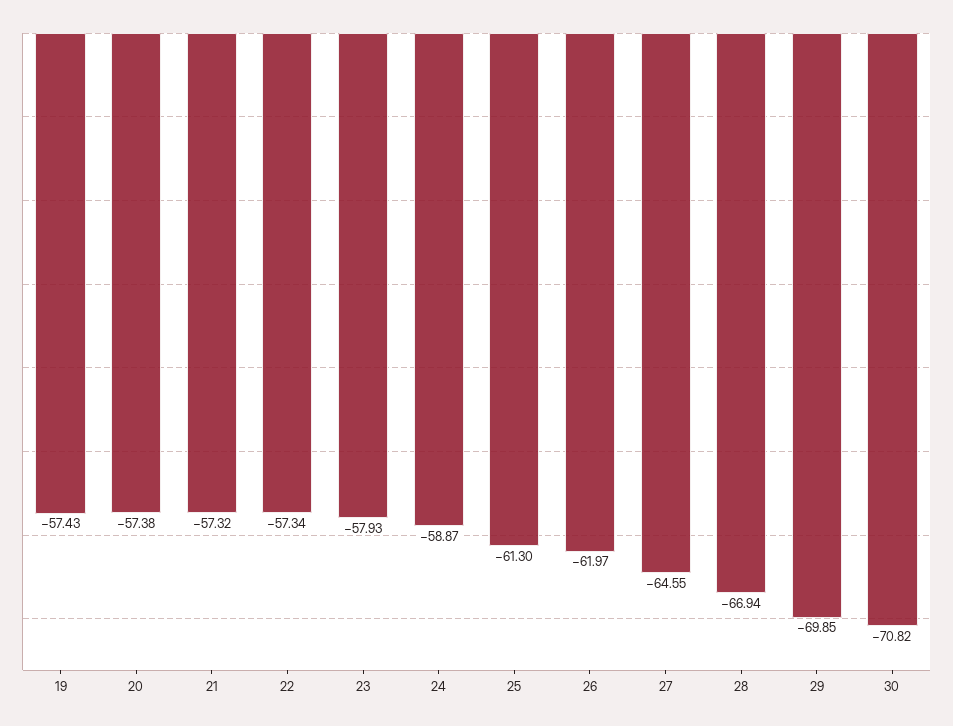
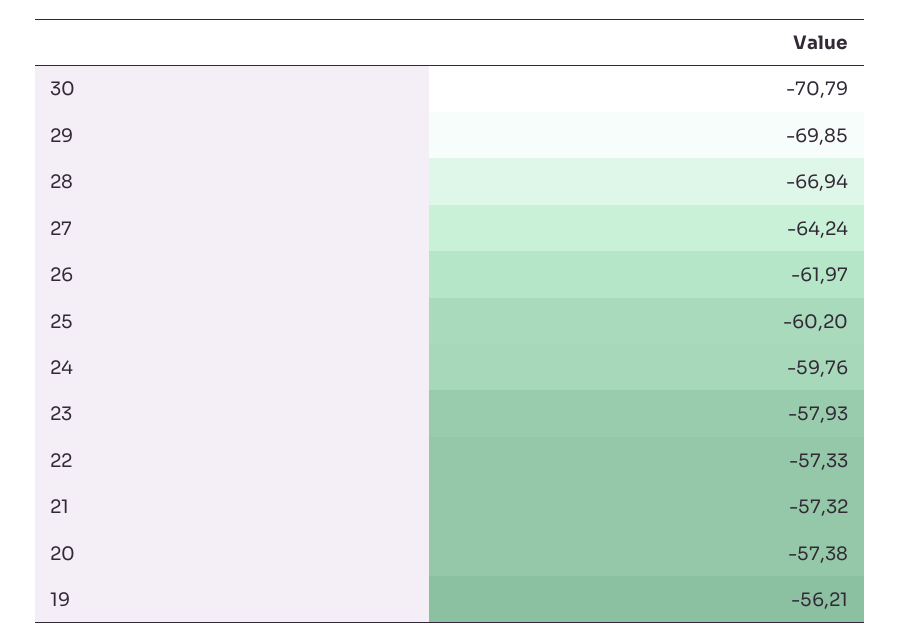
  {
-   "19": -57.43,
+   "19": -56.21,
    "20": -57.38,
    "21": -57.32,
-   "22": -57.34,
+   "22": -57.33,
    "23": -57.93,
-   "24": -58.87,
+   "24": -59.76,
-   "25": -61.3,
+   "25": -60.2,
    "26": -61.97,
-   "27": -64.55,
+   "27": -64.24,
    "28": -66.94,
    "29": -69.85,
-   "30": -70.82
+   "30": -70.79
  }

